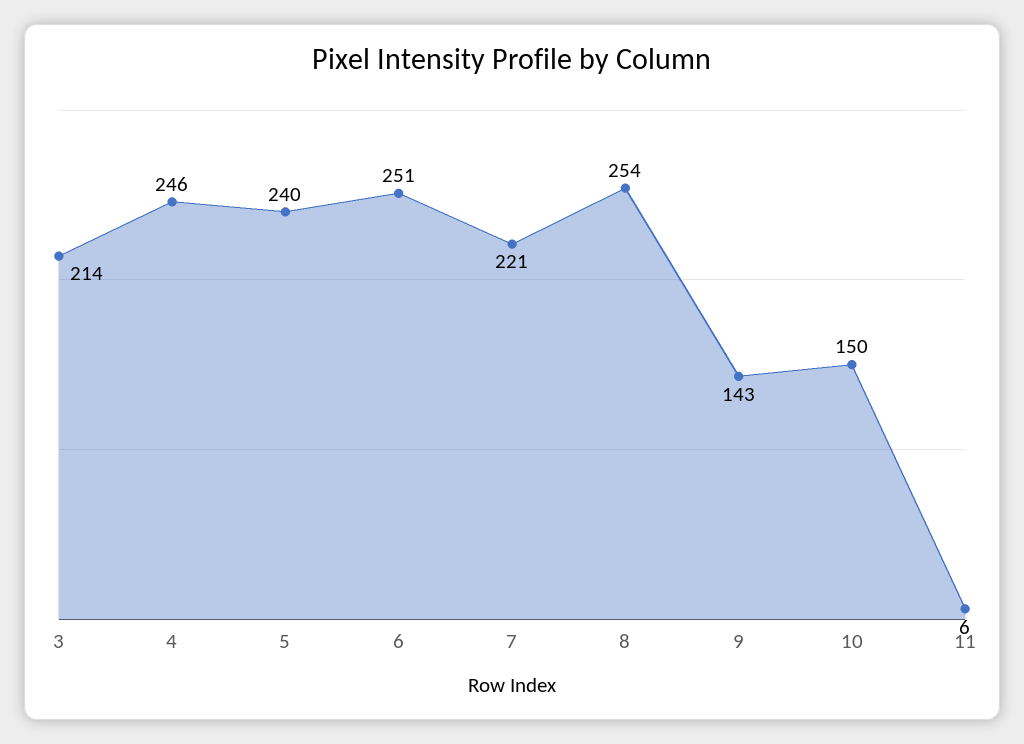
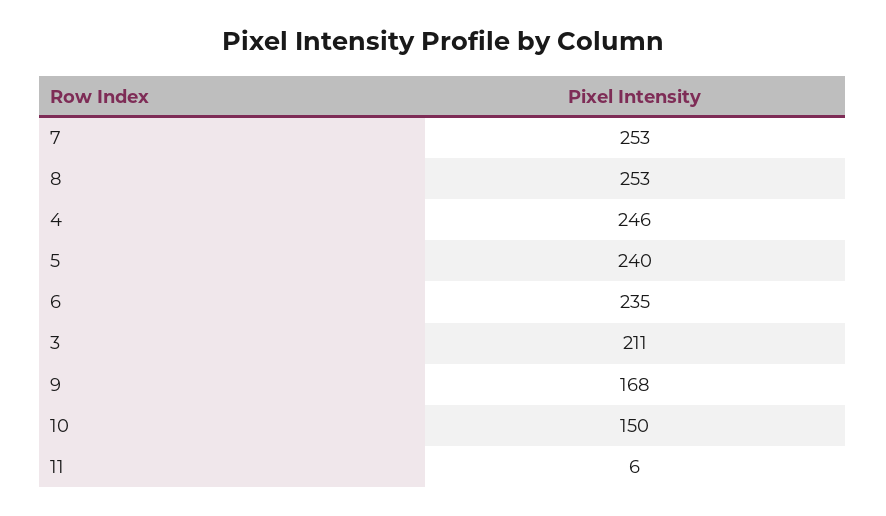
  {
-   "3": 214,
+   "3": 211,
    "4": 246,
    "5": 240,
-   "6": 251,
+   "6": 235,
-   "7": 221,
+   "7": 253,
-   "8": 254,
+   "8": 253,
-   "9": 143,
+   "9": 168,
    "10": 150,
    "11": 6
  }

